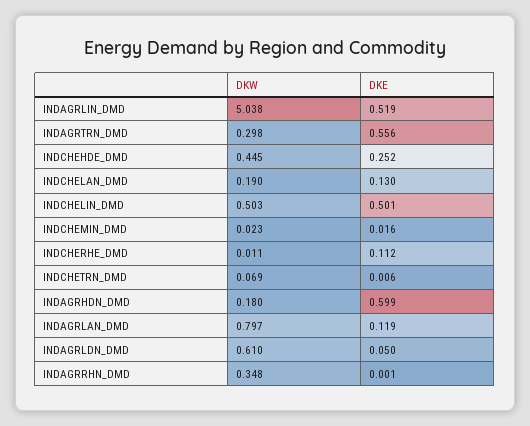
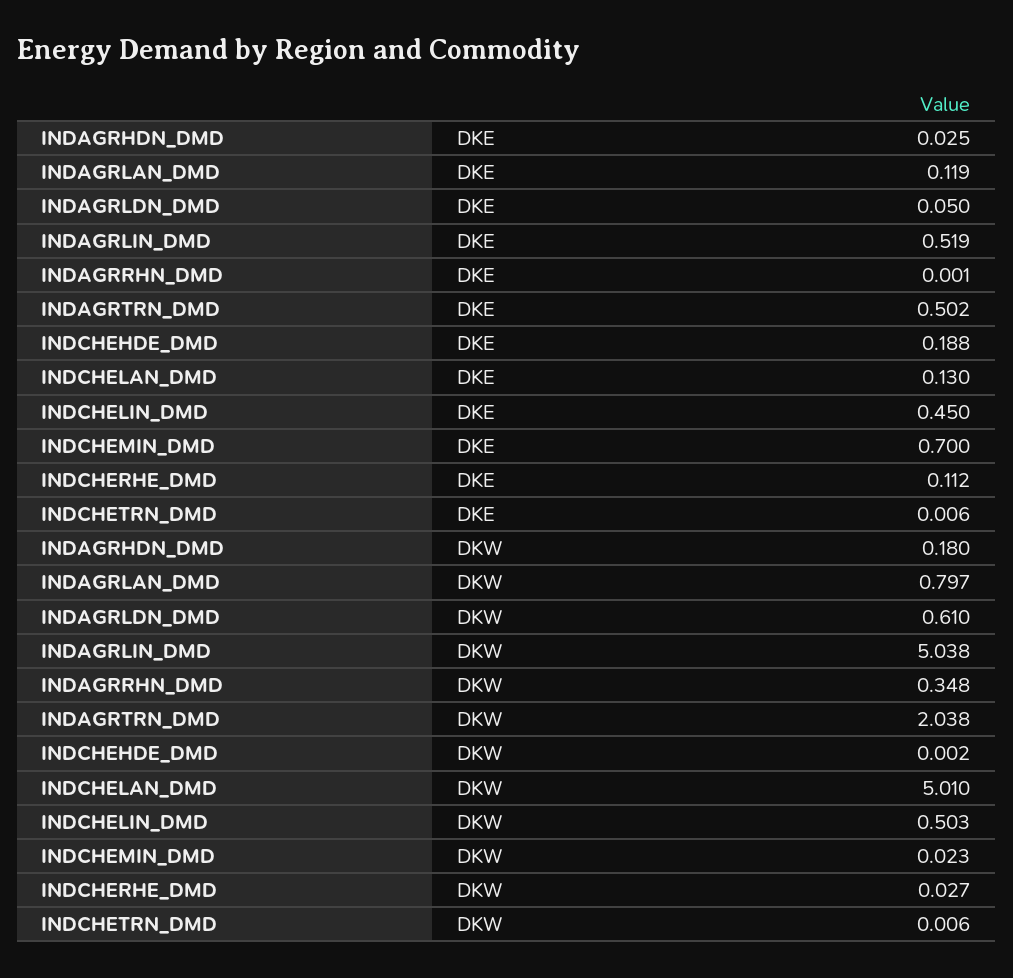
  {
    "DKW": {
      "INDAGRLIN_DMD": 5.038,
-     "INDAGRTRN_DMD": 0.298,
+     "INDAGRTRN_DMD": 2.038,
-     "INDCHEHDE_DMD": 0.445,
+     "INDCHEHDE_DMD": 0.002,
-     "INDCHELAN_DMD": 0.19,
+     "INDCHELAN_DMD": 5.01,
      "INDCHELIN_DMD": 0.503,
      "INDCHEMIN_DMD": 0.023,
-     "INDCHERHE_DMD": 0.011,
+     "INDCHERHE_DMD": 0.027,
-     "INDCHETRN_DMD": 0.069,
+     "INDCHETRN_DMD": 0.006,
      "INDAGRHDN_DMD": 0.18,
      "INDAGRLAN_DMD": 0.797,
      "INDAGRLDN_DMD": 0.61,
      "INDAGRRHN_DMD": 0.348
    },
    "DKE": {
      "INDAGRLIN_DMD": 0.519,
-     "INDAGRTRN_DMD": 0.556,
+     "INDAGRTRN_DMD": 0.502,
-     "INDCHEHDE_DMD": 0.252,
+     "INDCHEHDE_DMD": 0.188,
      "INDCHELAN_DMD": 0.13,
-     "INDCHELIN_DMD": 0.501,
+     "INDCHELIN_DMD": 0.45,
-     "INDCHEMIN_DMD": 0.016,
+     "INDCHEMIN_DMD": 0.7,
      "INDCHERHE_DMD": 0.112,
      "INDCHETRN_DMD": 0.006,
-     "INDAGRHDN_DMD": 0.599,
+     "INDAGRHDN_DMD": 0.025,
      "INDAGRLAN_DMD": 0.119,
      "INDAGRLDN_DMD": 0.05,
      "INDAGRRHN_DMD": 0.001
    }
  }

